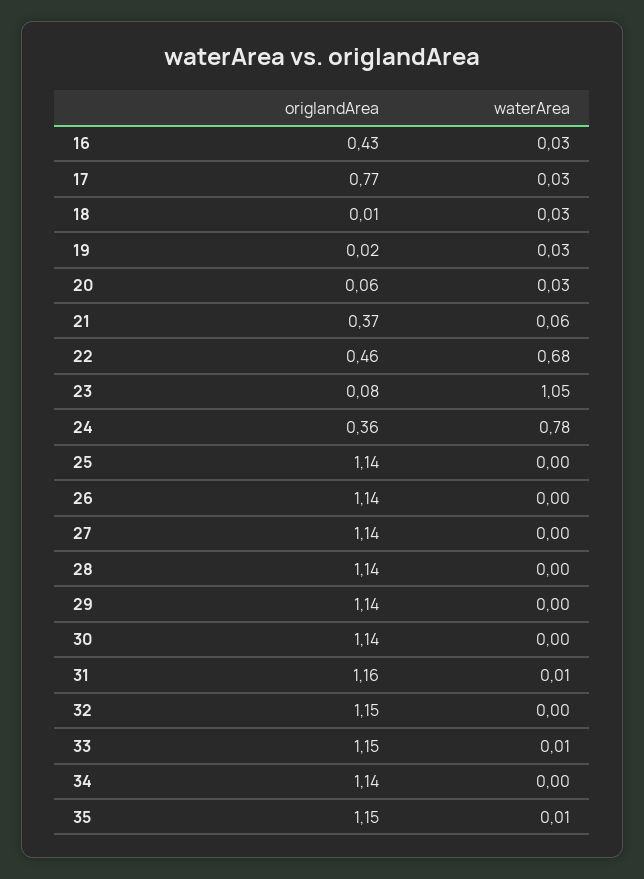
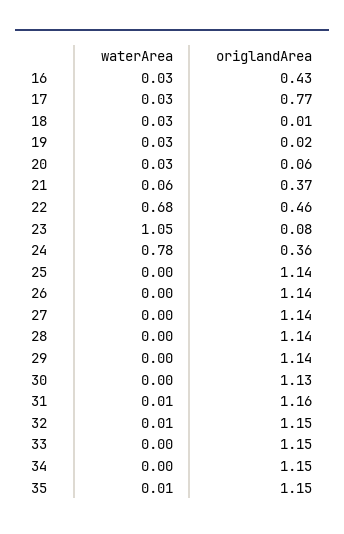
  {
    "origlandArea": {
      "16": 0.43,
      "17": 0.77,
      "18": 0.01,
      "19": 0.02,
      "20": 0.06,
      "21": 0.37,
      "22": 0.46,
      "23": 0.08,
      "24": 0.36,
      "25": 1.14,
      "26": 1.14,
      "27": 1.14,
      "28": 1.14,
      "29": 1.14,
-     "30": 1.14,
+     "30": 1.13,
      "31": 1.16,
      "32": 1.15,
      "33": 1.15,
-     "34": 1.14,
+     "34": 1.15,
      "35": 1.15
    },
    "waterArea": {
      "16": 0.03,
      "17": 0.03,
      "18": 0.03,
      "19": 0.03,
      "20": 0.03,
      "21": 0.06,
      "22": 0.68,
      "23": 1.05,
      "24": 0.78,
      "25": 0,
      "26": 0,
      "27": 0,
      "28": 0,
      "29": 0,
      "30": 0,
      "31": 0.01,
-     "32": 0,
+     "32": 0.01,
-     "33": 0.01,
+     "33": 0,
      "34": 0,
      "35": 0.01
    }
  }

